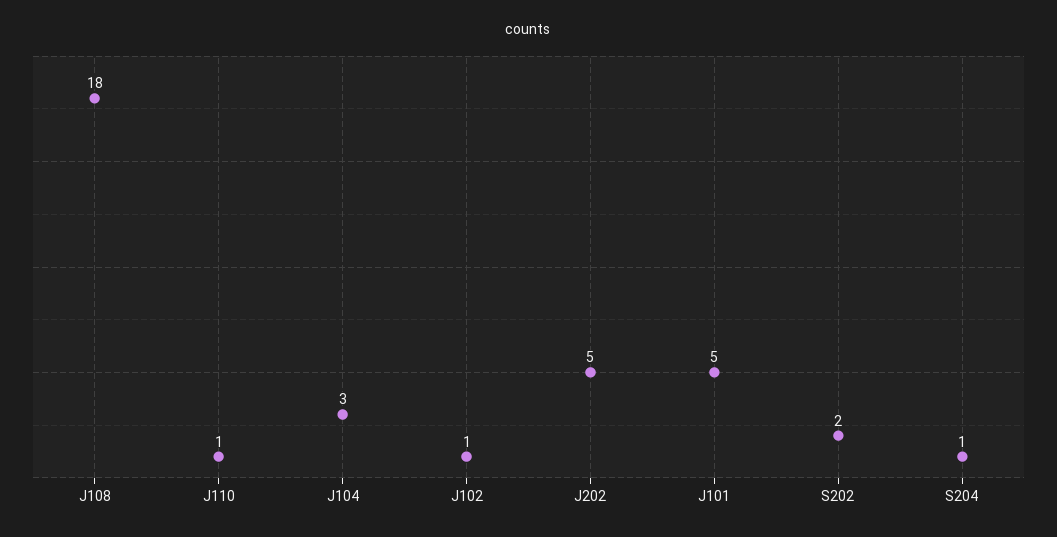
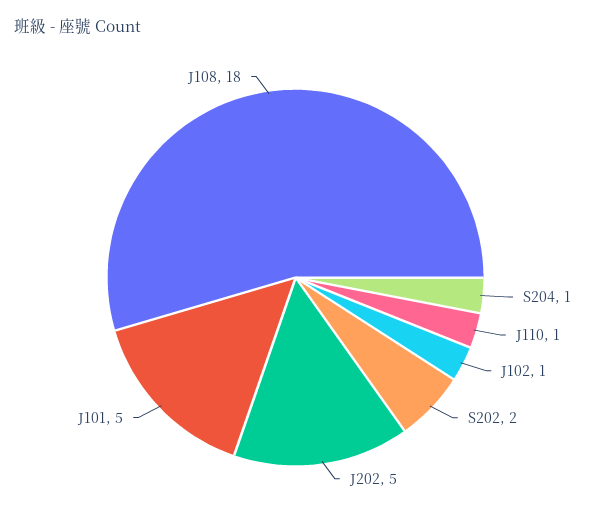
  {
    "J108": 18,
    "J110": 1,
-   "J104": 3,
    "J102": 1,
    "J202": 5,
    "J101": 5,
    "S202": 2,
    "S204": 1
  }

